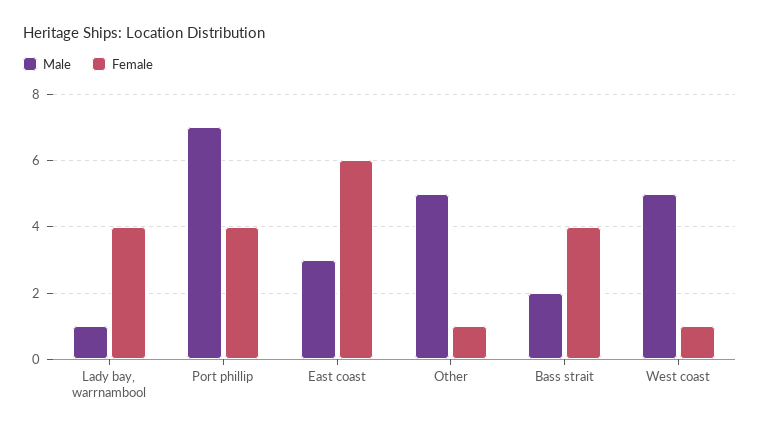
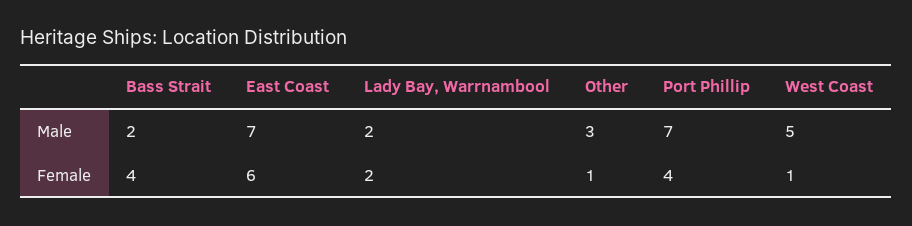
  {
    "Male": {
-     "Lady bay, warrnambool": 1,
+     "Lady bay, warrnambool": 2,
      "Port phillip": 7,
-     "East coast": 3,
+     "East coast": 7,
-     "Other": 5,
+     "Other": 3,
      "Bass strait": 2,
      "West coast": 5
    },
    "Female": {
-     "Lady bay, warrnambool": 4,
+     "Lady bay, warrnambool": 2,
      "Port phillip": 4,
      "East coast": 6,
      "Other": 1,
      "Bass strait": 4,
      "West coast": 1
    }
  }

